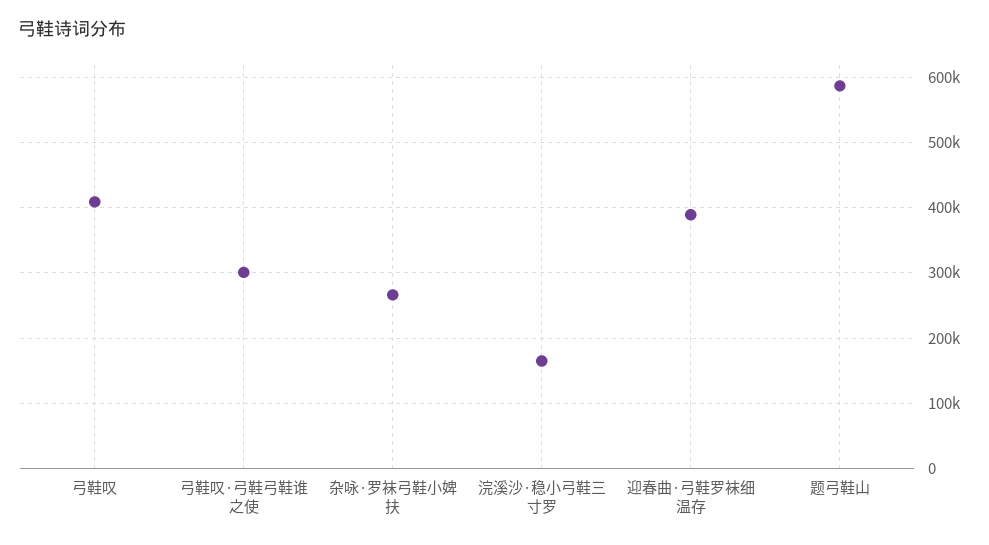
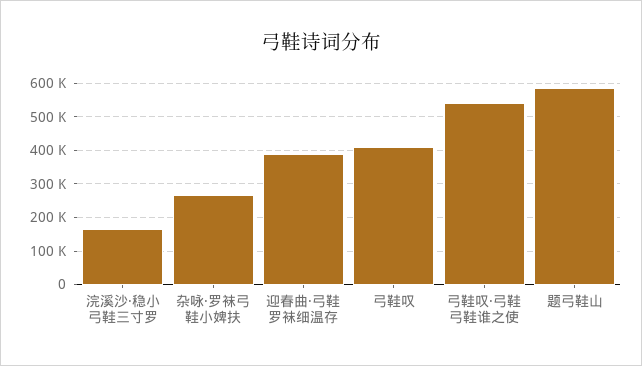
  {
    "弓鞋叹": 410000,
-   "弓鞋叹·弓鞋弓鞋谁之使": 300000,
+   "弓鞋叹·弓鞋弓鞋谁之使": 540000,
    "杂咏·罗袜弓鞋小婢扶": 270000,
    "浣溪沙·稳小弓鞋三寸罗": 160000,
    "迎春曲·弓鞋罗袜细温存": 390000,
    "题弓鞋山": 590000
  }

